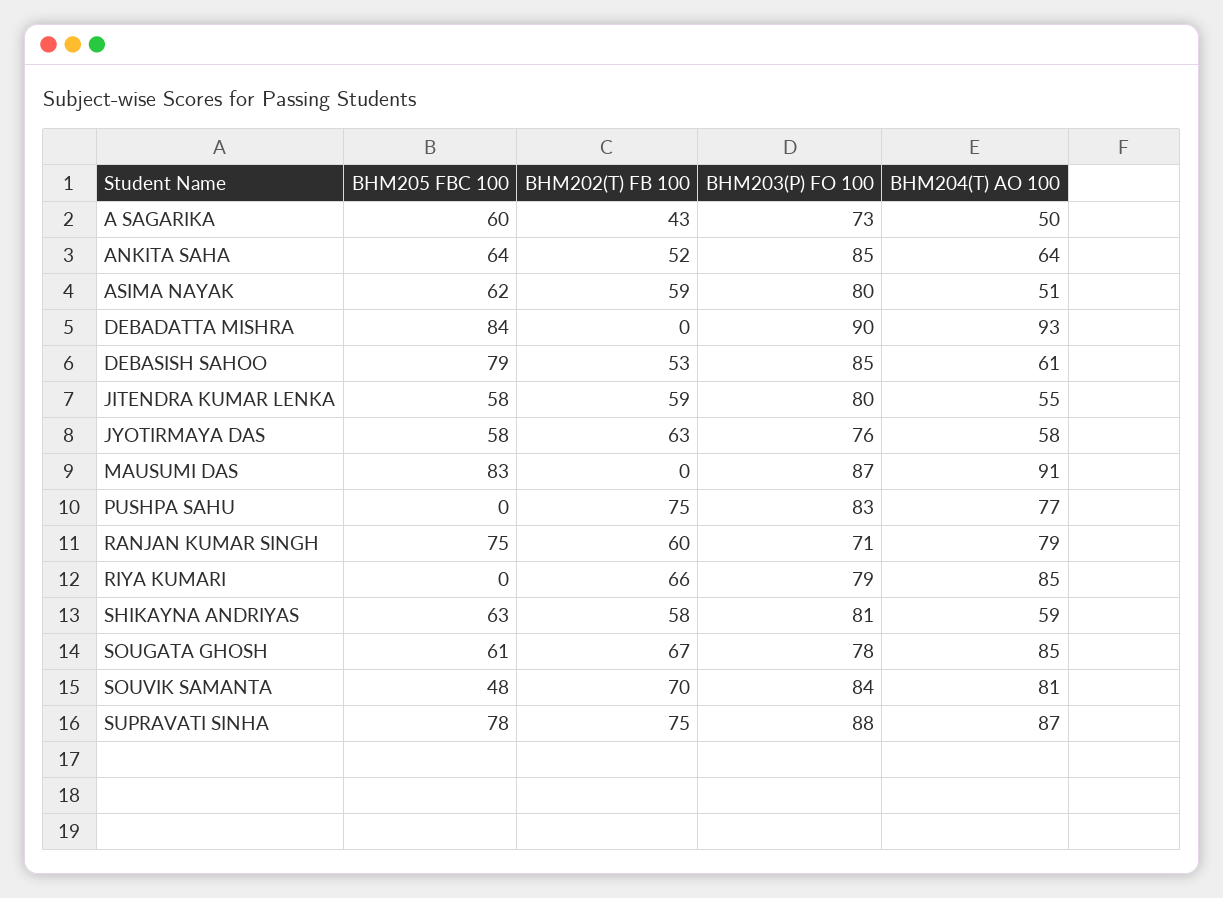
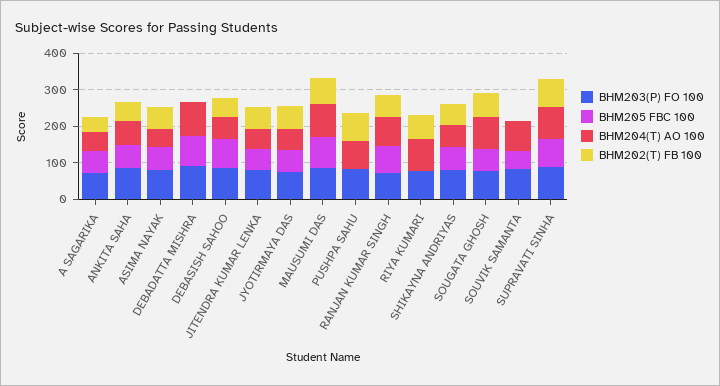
  {
    "BHM205 FBC 100": {
      "A SAGARIKA": 60,
      "ANKITA SAHA": 64,
      "ASIMA NAYAK": 62,
      "DEBADATTA MISHRA": 84,
      "DEBASISH SAHOO": 79,
      "JITENDRA KUMAR LENKA": 58,
      "JYOTIRMAYA DAS": 58,
      "MAUSUMI DAS": 83,
      "PUSHPA SAHU": 0,
      "RANJAN KUMAR SINGH": 75,
      "RIYA KUMARI": 0,
      "SHIKAYNA ANDRIYAS": 63,
      "SOUGATA GHOSH": 61,
      "SOUVIK SAMANTA": 48,
      "SUPRAVATI SINHA": 78
    },
    "BHM202(T) FB 100": {
      "A SAGARIKA": 43,
      "ANKITA SAHA": 52,
      "ASIMA NAYAK": 59,
      "DEBADATTA MISHRA": 0,
      "DEBASISH SAHOO": 53,
      "JITENDRA KUMAR LENKA": 59,
      "JYOTIRMAYA DAS": 63,
-     "MAUSUMI DAS": 0,
+     "MAUSUMI DAS": 75,
      "PUSHPA SAHU": 75,
      "RANJAN KUMAR SINGH": 60,
      "RIYA KUMARI": 66,
      "SHIKAYNA ANDRIYAS": 58,
      "SOUGATA GHOSH": 67,
-     "SOUVIK SAMANTA": 70,
+     "SOUVIK SAMANTA": 0,
      "SUPRAVATI SINHA": 75
    },
    "BHM203(P) FO 100": {
      "A SAGARIKA": 73,
      "ANKITA SAHA": 85,
      "ASIMA NAYAK": 80,
      "DEBADATTA MISHRA": 90,
      "DEBASISH SAHOO": 85,
      "JITENDRA KUMAR LENKA": 80,
      "JYOTIRMAYA DAS": 76,
      "MAUSUMI DAS": 87,
      "PUSHPA SAHU": 83,
      "RANJAN KUMAR SINGH": 71,
      "RIYA KUMARI": 79,
      "SHIKAYNA ANDRIYAS": 81,
      "SOUGATA GHOSH": 78,
      "SOUVIK SAMANTA": 84,
      "SUPRAVATI SINHA": 88
    },
    "BHM204(T) AO 100": {
      "A SAGARIKA": 50,
      "ANKITA SAHA": 64,
      "ASIMA NAYAK": 51,
      "DEBADATTA MISHRA": 93,
      "DEBASISH SAHOO": 61,
      "JITENDRA KUMAR LENKA": 55,
      "JYOTIRMAYA DAS": 58,
      "MAUSUMI DAS": 91,
      "PUSHPA SAHU": 77,
      "RANJAN KUMAR SINGH": 79,
      "RIYA KUMARI": 85,
      "SHIKAYNA ANDRIYAS": 59,
      "SOUGATA GHOSH": 85,
      "SOUVIK SAMANTA": 81,
      "SUPRAVATI SINHA": 87
    }
  }

